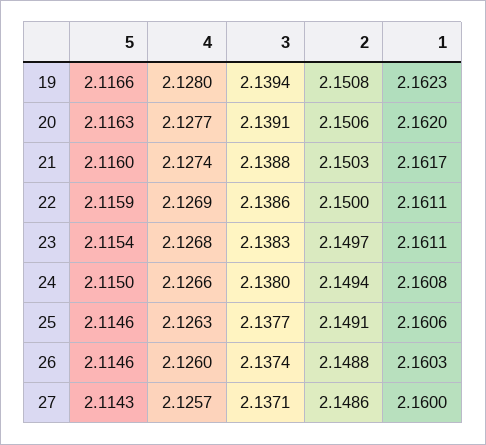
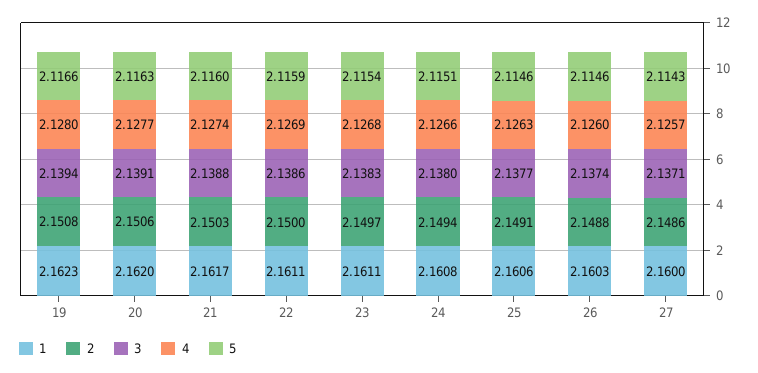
  {
    "5": {
      "19": 2.1166,
      "20": 2.1163,
      "21": 2.116,
      "22": 2.1159,
      "23": 2.1154,
-     "24": 2.115,
+     "24": 2.1151,
      "25": 2.1146,
      "26": 2.1146,
      "27": 2.1143
    },
    "4": {
      "19": 2.128,
      "20": 2.1277,
      "21": 2.1274,
      "22": 2.1269,
      "23": 2.1268,
      "24": 2.1266,
      "25": 2.1263,
      "26": 2.126,
      "27": 2.1257
    },
    "3": {
      "19": 2.1394,
      "20": 2.1391,
      "21": 2.1388,
      "22": 2.1386,
      "23": 2.1383,
      "24": 2.138,
      "25": 2.1377,
      "26": 2.1374,
      "27": 2.1371
    },
    "2": {
      "19": 2.1508,
      "20": 2.1506,
      "21": 2.1503,
      "22": 2.15,
      "23": 2.1497,
      "24": 2.1494,
      "25": 2.1491,
      "26": 2.1488,
      "27": 2.1486
    },
    "1": {
      "19": 2.1623,
      "20": 2.162,
      "21": 2.1617,
      "22": 2.1611,
      "23": 2.1611,
      "24": 2.1608,
      "25": 2.1606,
      "26": 2.1603,
      "27": 2.16
    }
  }

